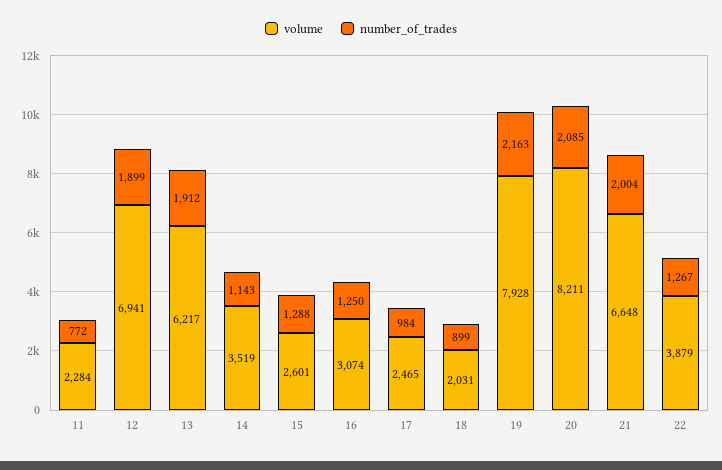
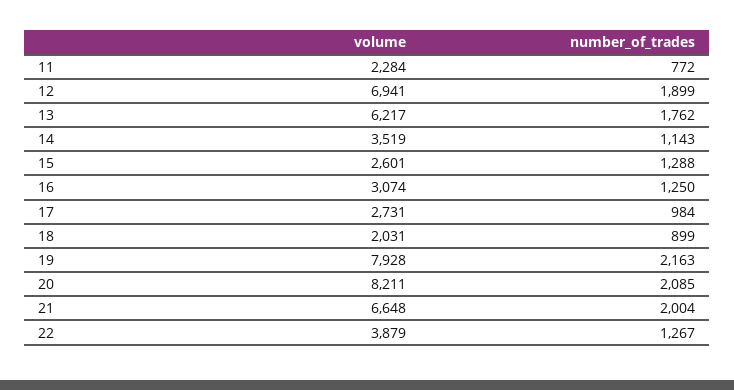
  {
    "volume": {
      "11": 2284,
      "12": 6941,
      "13": 6217,
      "14": 3519,
      "15": 2601,
      "16": 3074,
-     "17": 2465,
+     "17": 2731,
      "18": 2031,
      "19": 7928,
      "20": 8211,
      "21": 6648,
      "22": 3879
    },
    "number_of_trades": {
      "11": 772,
      "12": 1899,
-     "13": 1912,
+     "13": 1762,
      "14": 1143,
      "15": 1288,
      "16": 1250,
      "17": 984,
      "18": 899,
      "19": 2163,
      "20": 2085,
      "21": 2004,
      "22": 1267
    }
  }

